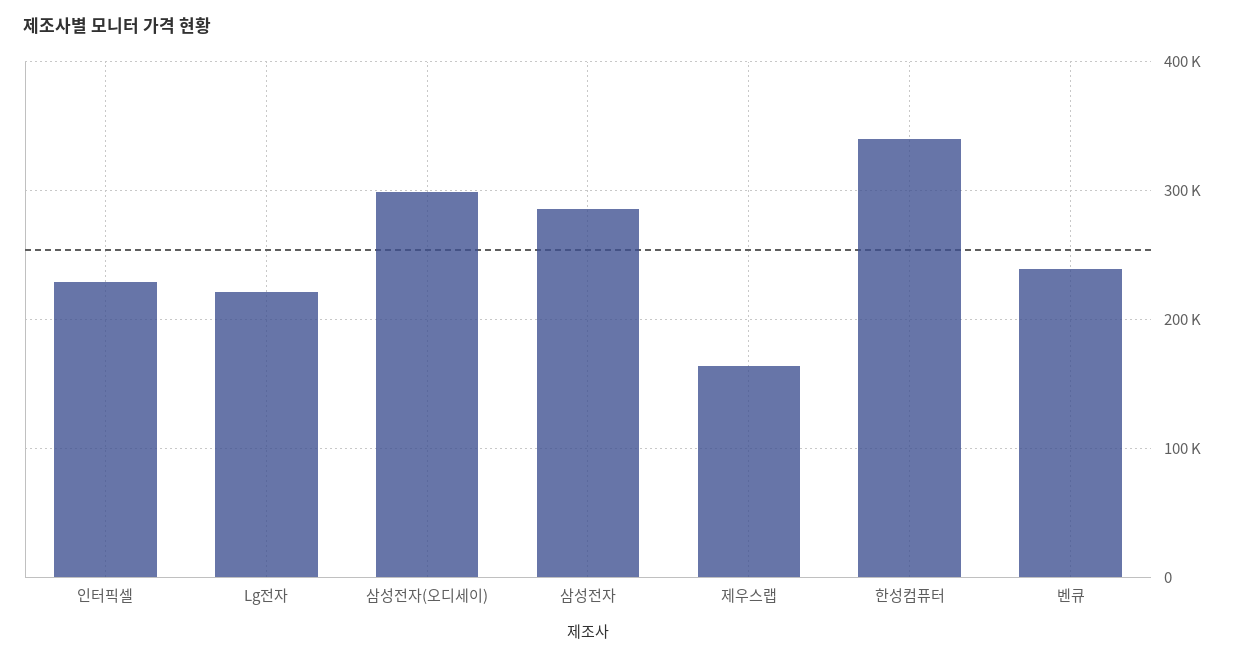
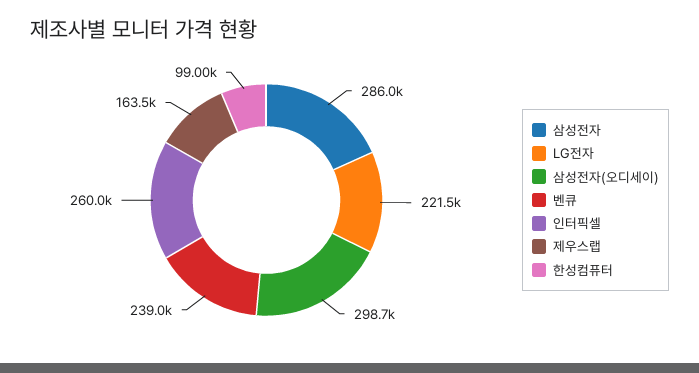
  {
-   "인터픽셀": 230000,
+   "인터픽셀": 260000,
    "Lg전자": 221500,
    "삼성전자(오디세이)": 298700,
    "삼성전자": 286000,
    "제우스랩": 163500,
-   "한성컴퓨터": 340000,
+   "한성컴퓨터": 99000,
    "벤큐": 239000
  }

